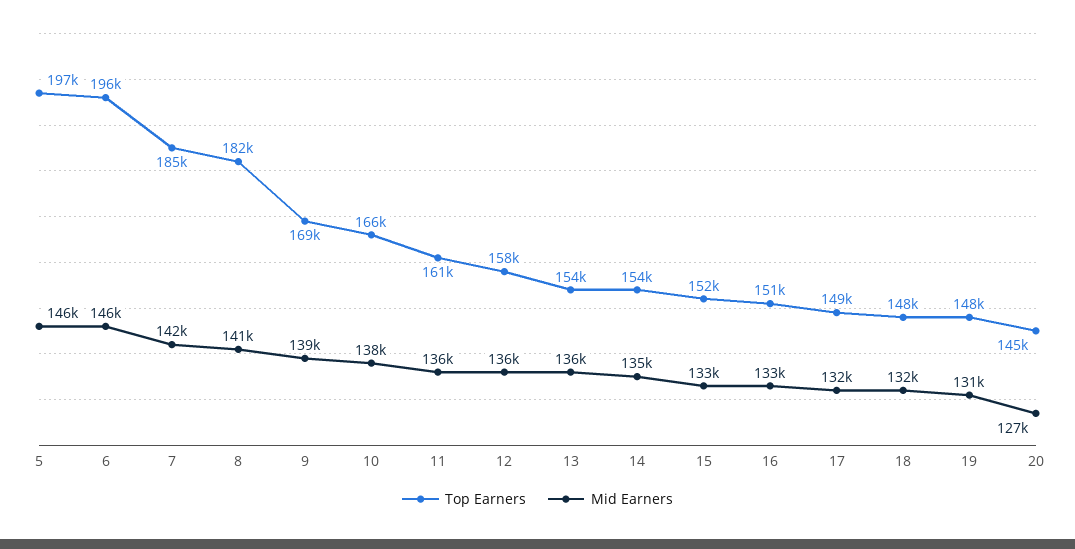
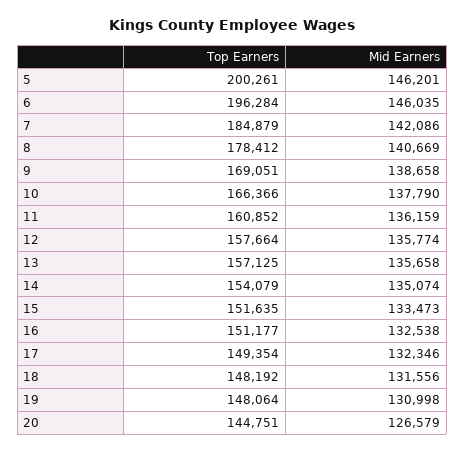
  {
    "Top Earners": {
-     "5": 197000,
+     "5": 200261,
      "6": 196284,
      "7": 184879,
-     "8": 182000,
+     "8": 178412,
      "9": 169051,
      "10": 166366,
      "11": 160852,
      "12": 157664,
-     "13": 154000,
+     "13": 157125,
      "14": 154079,
      "15": 151635,
      "16": 151177,
      "17": 149354,
      "18": 148192,
      "19": 148064,
      "20": 144751
    },
    "Mid Earners": {
      "5": 146201,
      "6": 146035,
      "7": 142086,
      "8": 140669,
      "9": 138658,
      "10": 137790,
      "11": 136159,
      "12": 135774,
      "13": 135658,
      "14": 135074,
      "15": 133473,
      "16": 132538,
      "17": 132346,
      "18": 131556,
      "19": 130998,
      "20": 126579
    }
  }

